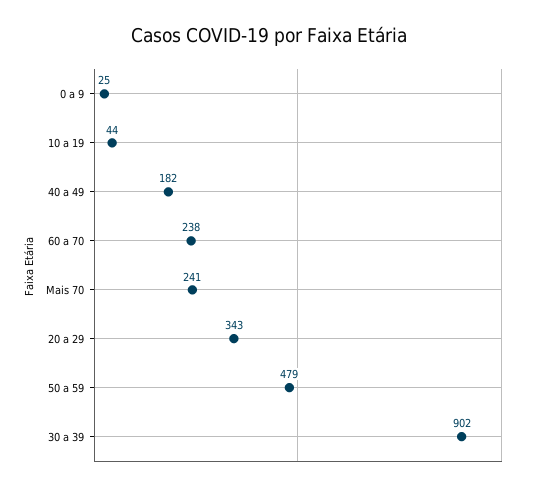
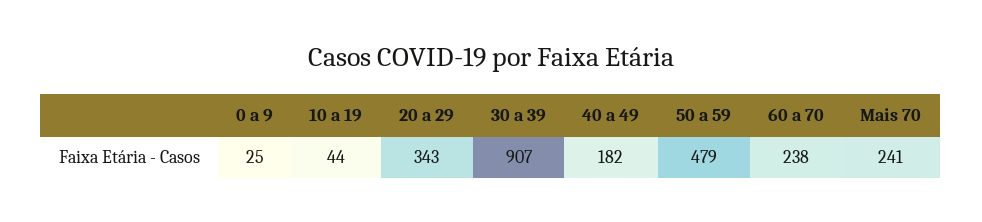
  {
    "0 a 9": 25,
    "10 a 19": 44,
    "40 a 49": 182,
    "60 a 70": 238,
    "Mais 70": 241,
    "20 a 29": 343,
    "50 a 59": 479,
-   "30 a 39": 902
+   "30 a 39": 907
  }

